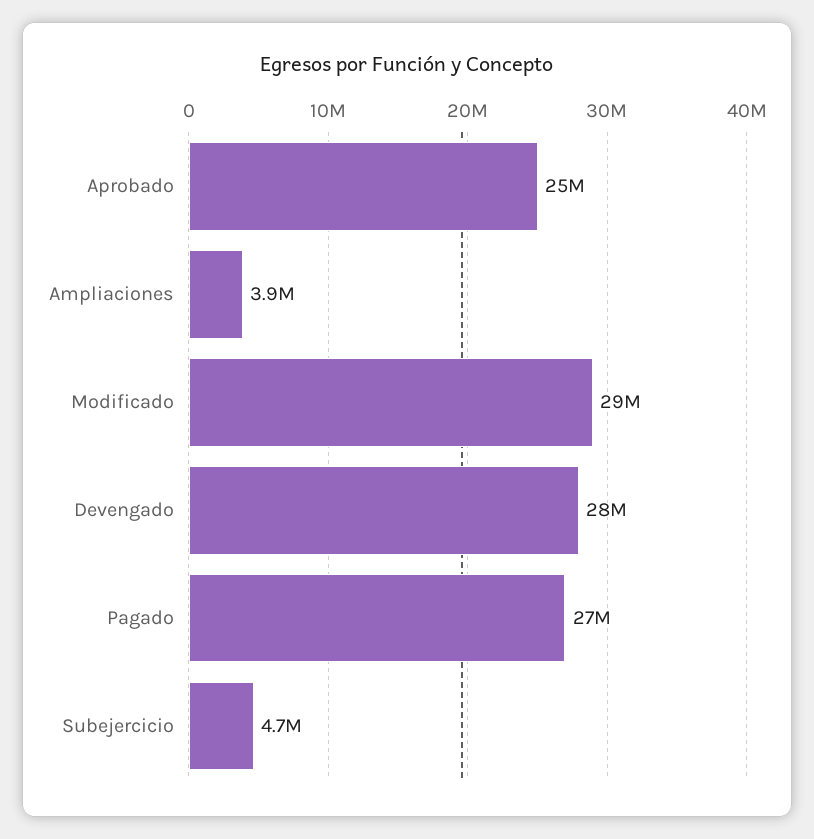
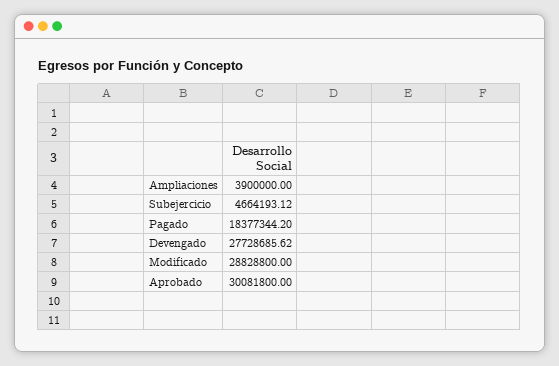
  {
-   "Aprobado": 25000000,
+   "Aprobado": 30081800,
    "Ampliaciones": 3900000,
    "Modificado": 28828800,
    "Devengado": 27728685.62,
-   "Pagado": 27000000,
+   "Pagado": 18377344.2,
    "Subejercicio": 4664193.12
  }

